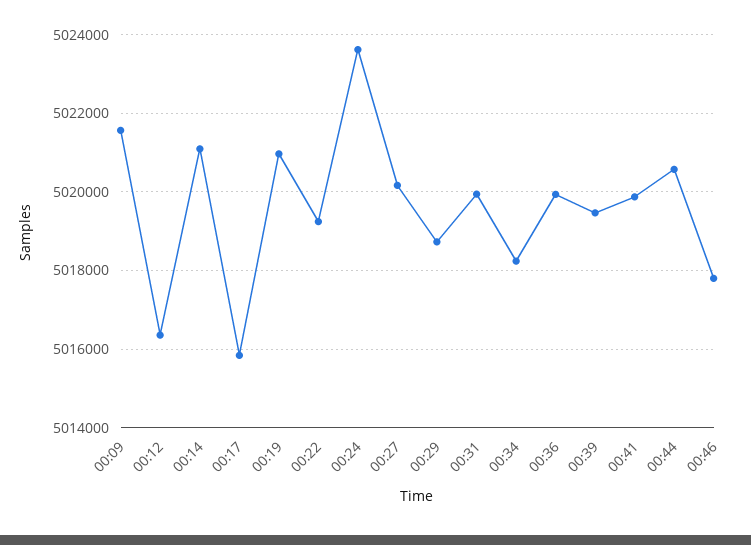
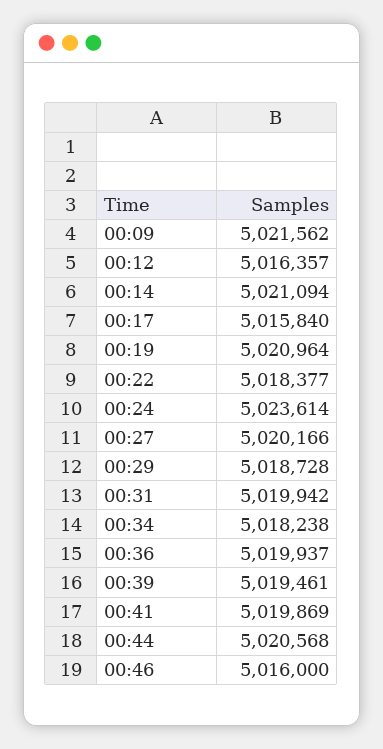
  {
    "00:09": 5021562,
    "00:12": 5016357,
    "00:14": 5021094,
    "00:17": 5015840,
    "00:19": 5020964,
-   "00:22": 5019200,
+   "00:22": 5018377,
    "00:24": 5023614,
    "00:27": 5020166,
    "00:29": 5018728,
    "00:31": 5019942,
    "00:34": 5018238,
    "00:36": 5019937,
    "00:39": 5019461,
    "00:41": 5019869,
    "00:44": 5020568,
-   "00:46": 5017800
+   "00:46": 5016000
  }

